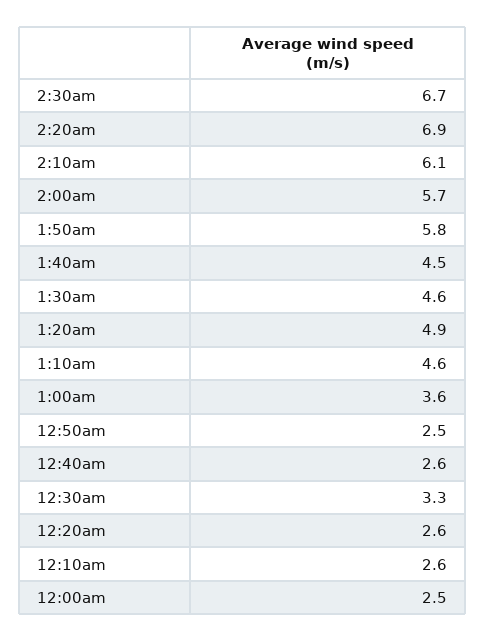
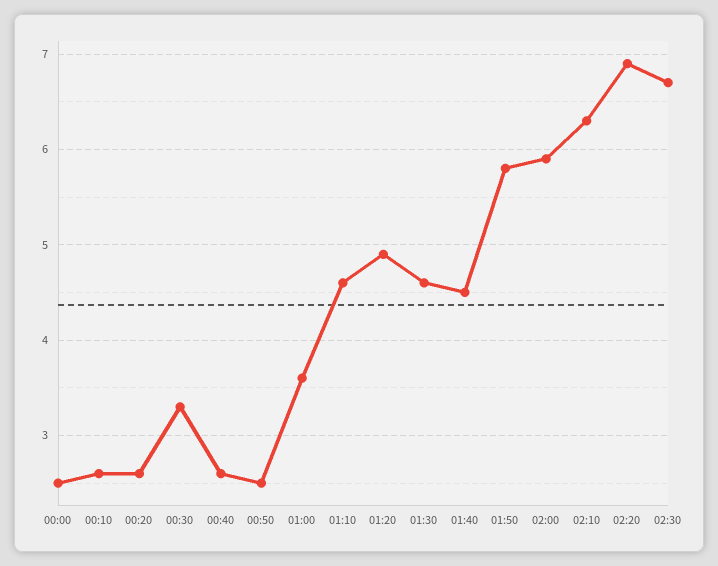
  {
    "2:30am": 6.7,
    "2:20am": 6.9,
-   "2:10am": 6.1,
+   "2:10am": 6.3,
-   "2:00am": 5.7,
+   "2:00am": 5.9,
    "1:50am": 5.8,
    "1:40am": 4.5,
    "1:30am": 4.6,
    "1:20am": 4.9,
    "1:10am": 4.6,
    "1:00am": 3.6,
    "12:50am": 2.5,
    "12:40am": 2.6,
    "12:30am": 3.3,
    "12:20am": 2.6,
    "12:10am": 2.6,
    "12:00am": 2.5
  }

